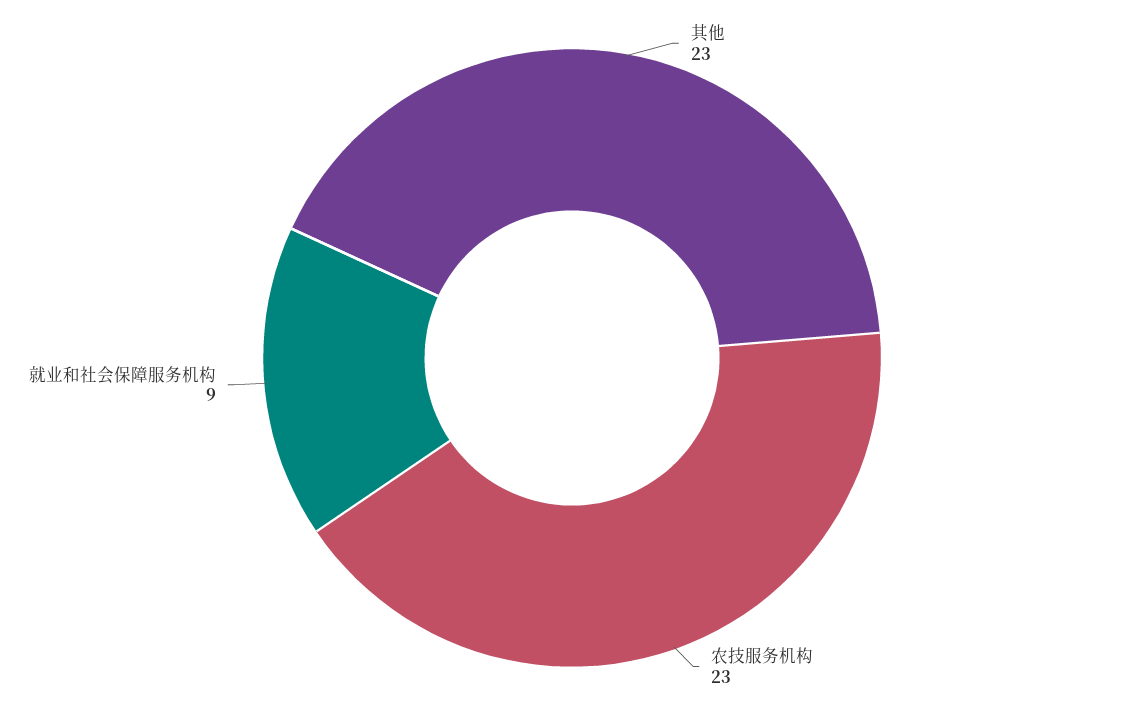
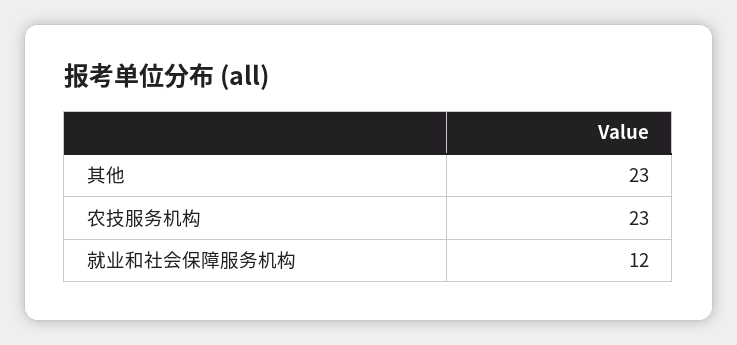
  {
    "其他": 23,
    "农技服务机构": 23,
-   "就业和社会保障服务机构": 9
+   "就业和社会保障服务机构": 12
  }

